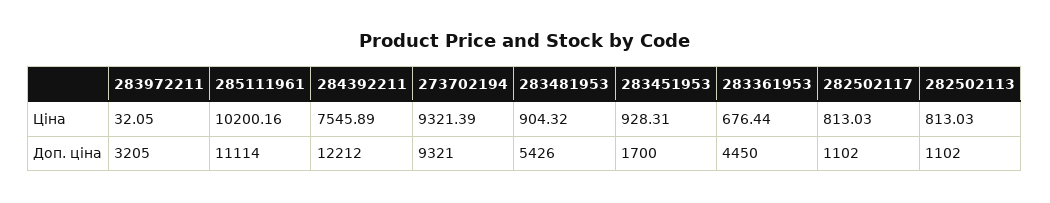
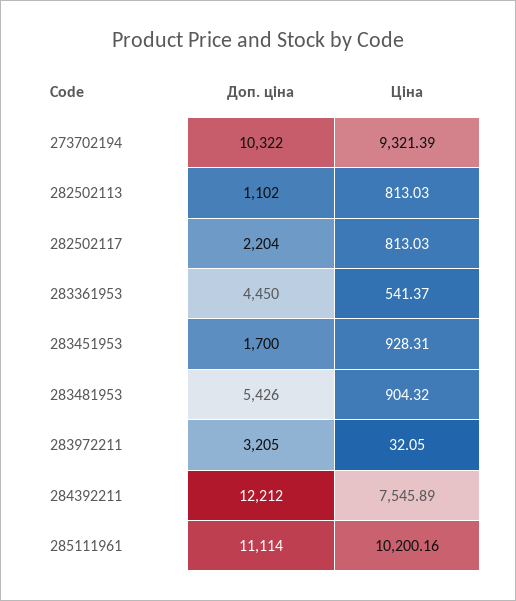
  {
    "283972211": {
      "Ціна": 32.05,
      "Доп. ціна": 3205
    },
    "285111961": {
      "Ціна": 10200.16,
      "Доп. ціна": 11114
    },
    "284392211": {
      "Ціна": 7545.89,
      "Доп. ціна": 12212
    },
    "273702194": {
      "Ціна": 9321.39,
-     "Доп. ціна": 9321
+     "Доп. ціна": 10322
    },
    "283481953": {
      "Ціна": 904.32,
      "Доп. ціна": 5426
    },
    "283451953": {
      "Ціна": 928.31,
      "Доп. ціна": 1700
    },
    "283361953": {
-     "Ціна": 676.44,
+     "Ціна": 541.37,
      "Доп. ціна": 4450
    },
    "282502117": {
      "Ціна": 813.03,
-     "Доп. ціна": 1102
+     "Доп. ціна": 2204
    },
    "282502113": {
      "Ціна": 813.03,
      "Доп. ціна": 1102
    }
  }

